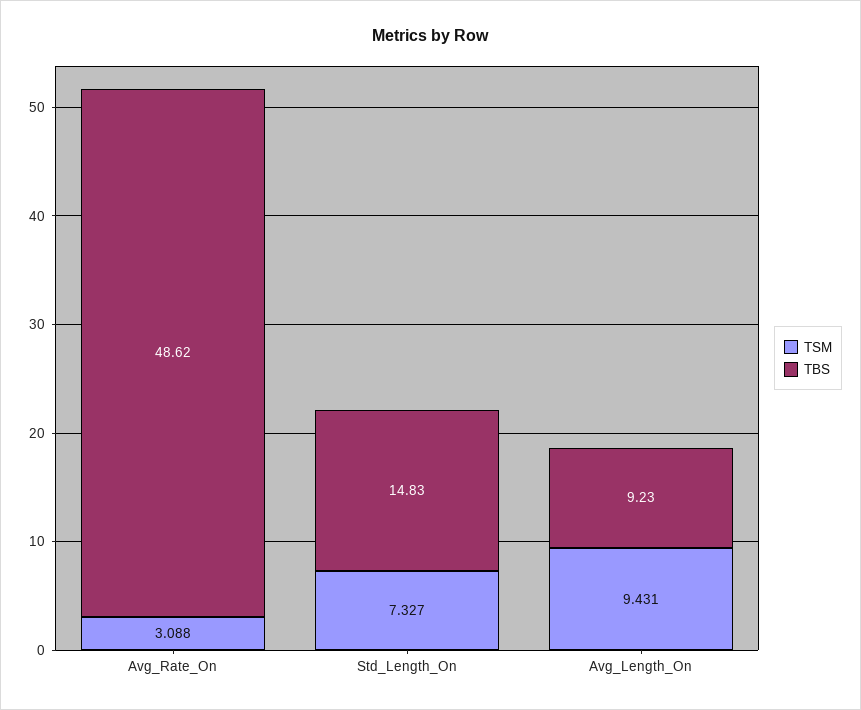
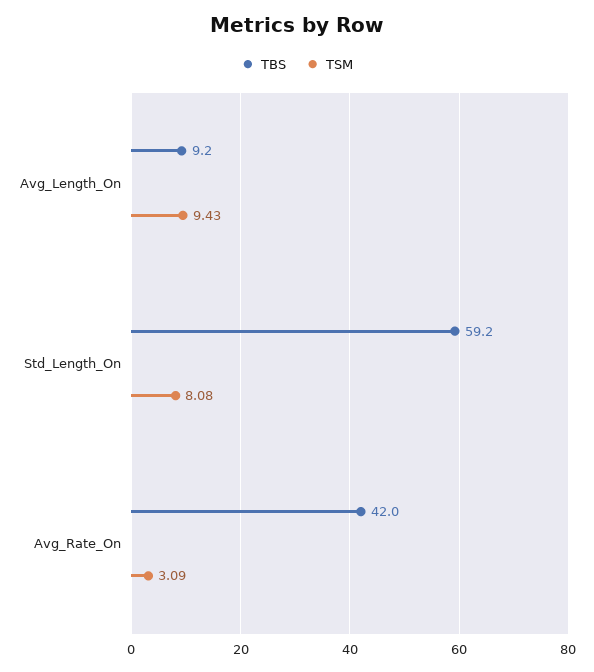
  {
    "TSM": {
      "Avg_Rate_On": 3.088,
-     "Std_Length_On": 7.327,
+     "Std_Length_On": 8.08,
      "Avg_Length_On": 9.431
    },
    "TBS": {
-     "Avg_Rate_On": 48.62,
+     "Avg_Rate_On": 42,
-     "Std_Length_On": 14.83,
+     "Std_Length_On": 59.2,
      "Avg_Length_On": 9.23
    }
  }

